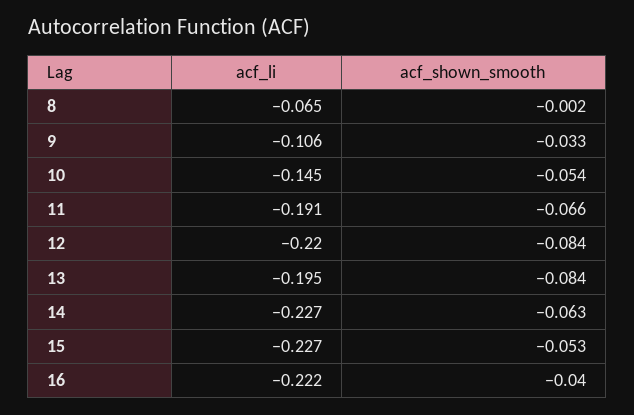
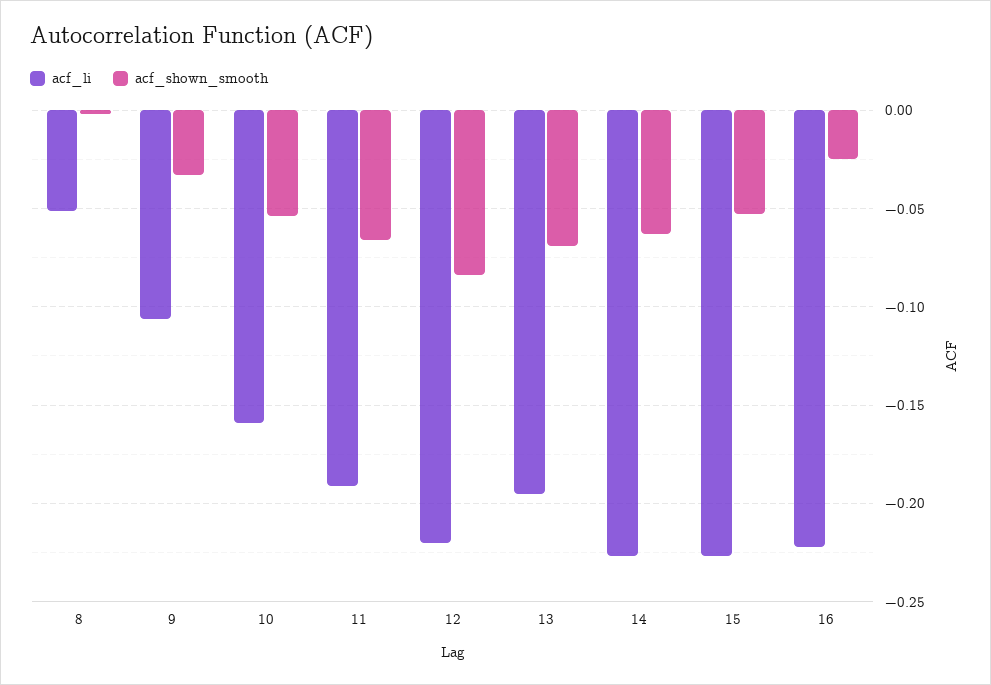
  {
    "acf_li": {
-     "8": -0.065,
+     "8": -0.05,
      "9": -0.106,
-     "10": -0.145,
+     "10": -0.16,
      "11": -0.191,
      "12": -0.22,
      "13": -0.195,
      "14": -0.227,
      "15": -0.227,
      "16": -0.222
    },
    "acf_shown_smooth": {
      "8": -0.002,
      "9": -0.033,
      "10": -0.054,
      "11": -0.066,
      "12": -0.084,
-     "13": -0.084,
+     "13": -0.07,
      "14": -0.063,
      "15": -0.053,
-     "16": -0.04
+     "16": -0.025
    }
  }

